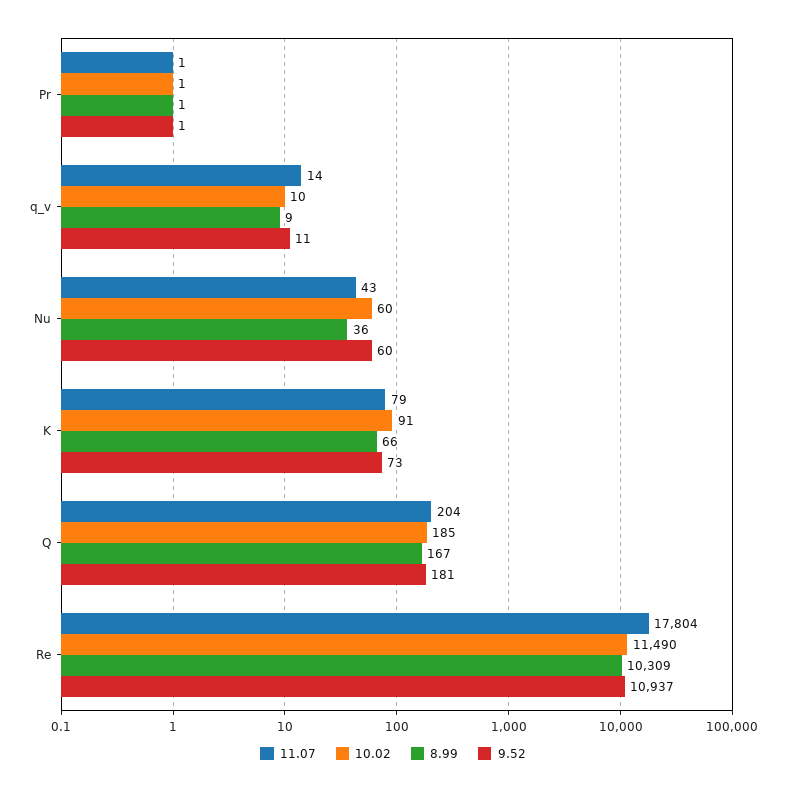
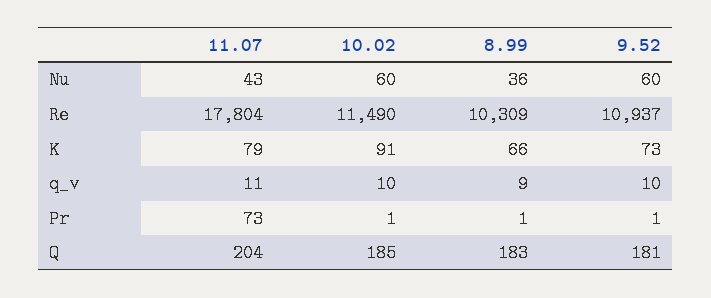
  {
    "11.07": {
-     "Pr": 1,
+     "Pr": 73,
-     "q_v": 14,
+     "q_v": 11,
      "Nu": 43,
      "K": 79,
      "Q": 204,
      "Re": 17804
    },
    "10.02": {
      "Pr": 1,
      "q_v": 10,
      "Nu": 60,
      "K": 91,
      "Q": 185,
      "Re": 11490
    },
    "8.99": {
      "Pr": 1,
      "q_v": 9,
      "Nu": 36,
      "K": 66,
-     "Q": 167,
+     "Q": 183,
      "Re": 10309
    },
    "9.52": {
      "Pr": 1,
-     "q_v": 11,
+     "q_v": 10,
      "Nu": 60,
      "K": 73,
      "Q": 181,
      "Re": 10937
    }
  }

